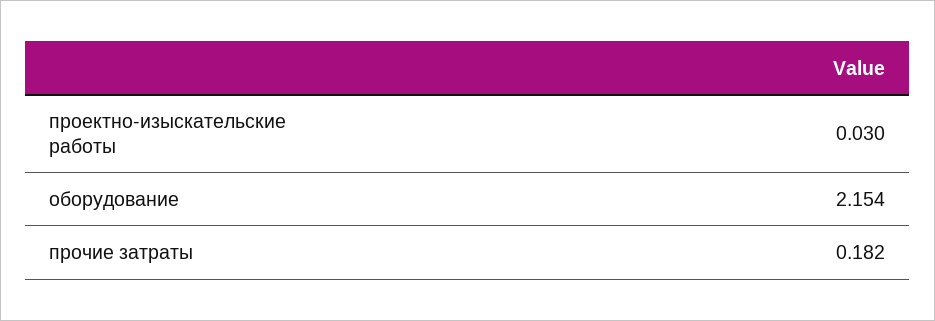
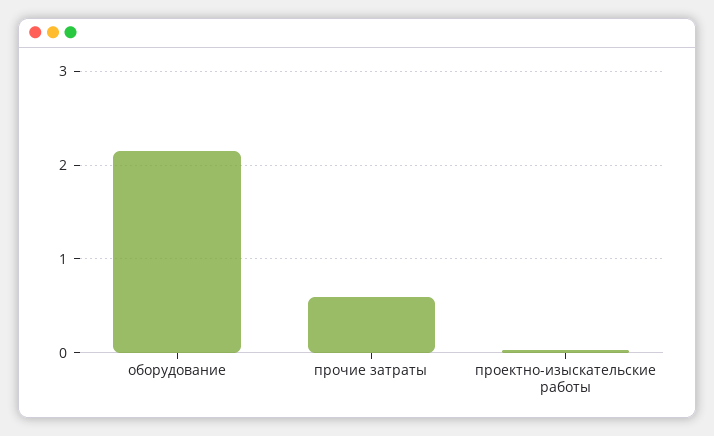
  {
    "проектно-изыскательские работы": 0.03,
    "оборудование": 2.154,
-   "прочие затраты": 0.182
+   "прочие затраты": 0.6
  }

